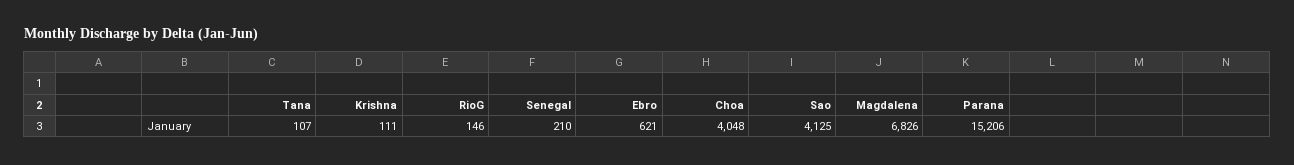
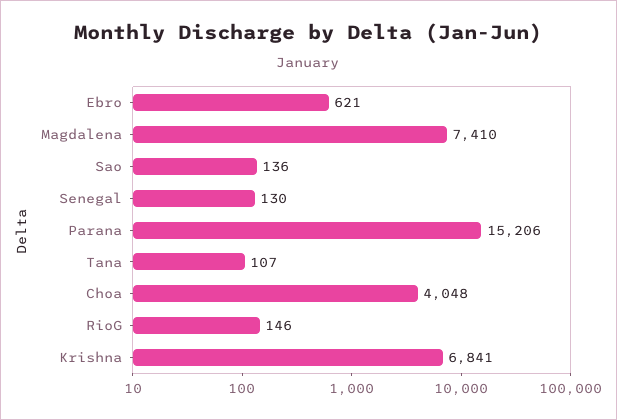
  {
    "Tana": 107,
-   "Krishna": 111,
+   "Krishna": 6841,
    "RioG": 146,
-   "Senegal": 210,
+   "Senegal": 130,
    "Ebro": 621,
    "Choa": 4048,
-   "Sao": 4125,
+   "Sao": 136,
-   "Magdalena": 6826,
+   "Magdalena": 7410,
    "Parana": 15206
  }

